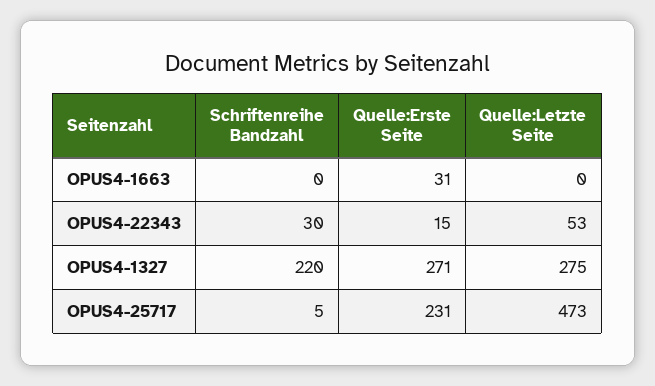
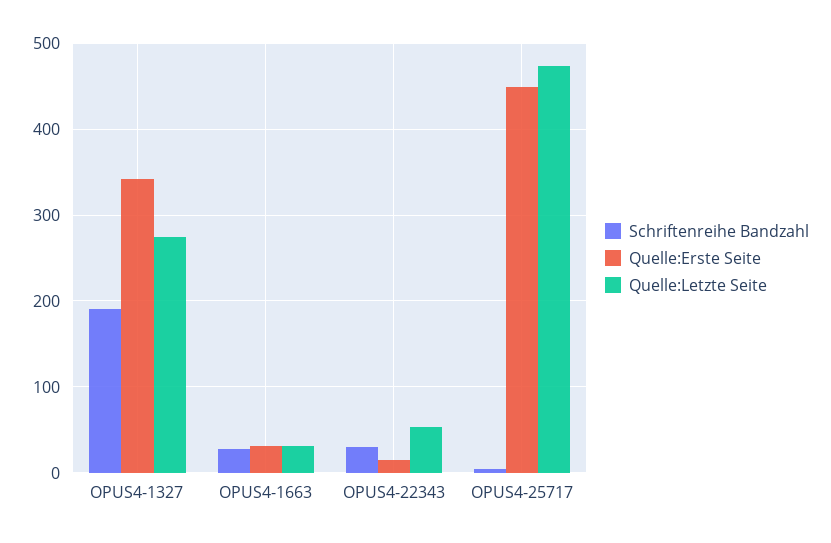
  {
    "Schriftenreihe Bandzahl": {
-     "OPUS4-1663": 0,
+     "OPUS4-1663": 30,
      "OPUS4-22343": 30,
-     "OPUS4-1327": 220,
+     "OPUS4-1327": 190,
      "OPUS4-25717": 5
    },
    "Quelle:Erste Seite": {
      "OPUS4-1663": 31,
      "OPUS4-22343": 15,
-     "OPUS4-1327": 271,
+     "OPUS4-1327": 340,
-     "OPUS4-25717": 231
+     "OPUS4-25717": 450
    },
    "Quelle:Letzte Seite": {
-     "OPUS4-1663": 0,
+     "OPUS4-1663": 30,
      "OPUS4-22343": 53,
      "OPUS4-1327": 275,
      "OPUS4-25717": 473
    }
  }

